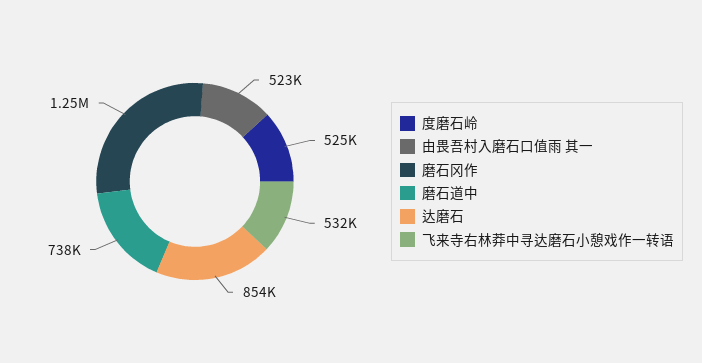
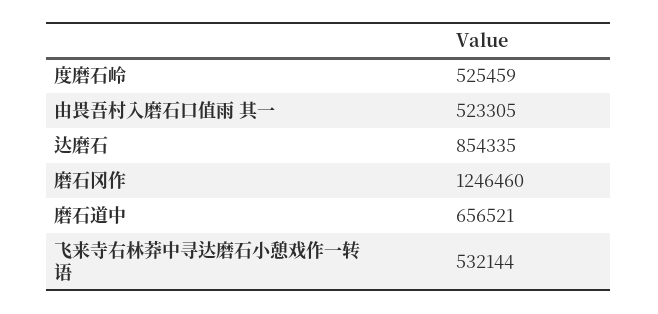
  {
    "度磨石岭": 525459,
    "由畏吾村入磨石口值雨 其一": 523305,
    "磨石冈作": 1246460,
-   "磨石道中": 738000,
+   "磨石道中": 656521,
    "达磨石": 854335,
    "飞来寺右林莽中寻达磨石小憩戏作一转语": 532144
  }

